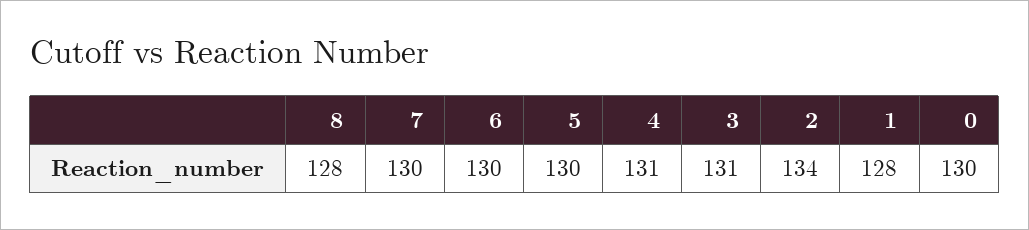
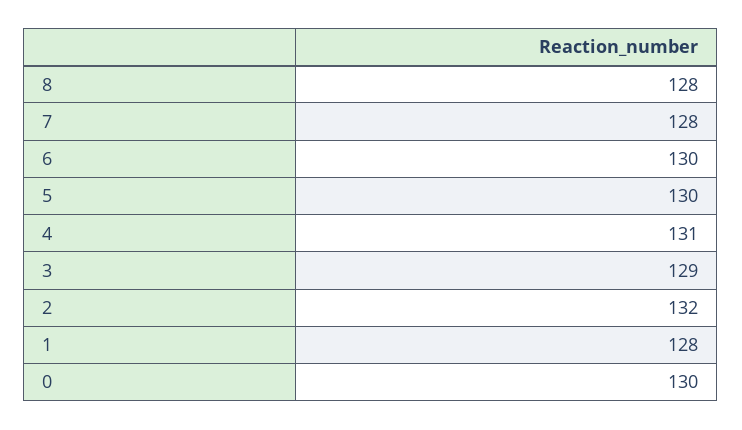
  {
    "8": 128,
-   "7": 130,
+   "7": 128,
    "6": 130,
    "5": 130,
    "4": 131,
-   "3": 131,
+   "3": 129,
-   "2": 134,
+   "2": 132,
    "1": 128,
    "0": 130
  }

